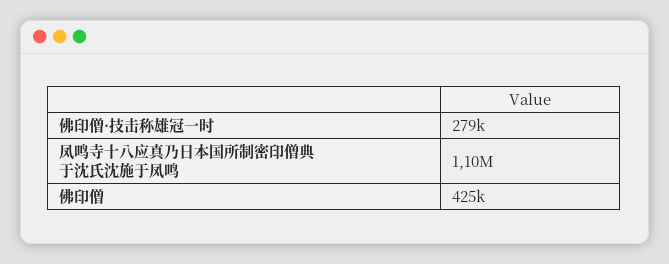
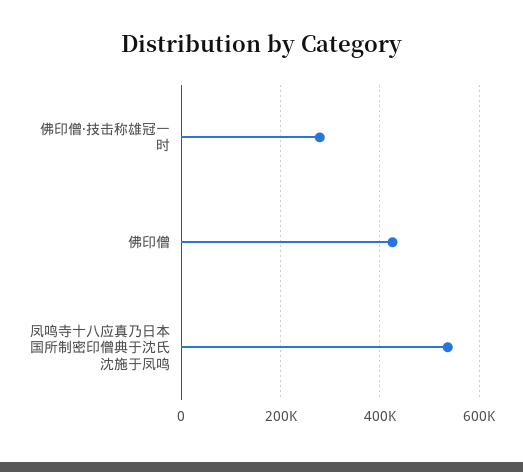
  {
    "佛印僧·技击称雄冠一时": 279000,
-   "凤鸣寺十八应真乃日本国所制密印僧典于沈氏沈施于凤鸣": 1100000,
+   "凤鸣寺十八应真乃日本国所制密印僧典于沈氏沈施于凤鸣": 540000,
    "佛印僧": 425000
  }

